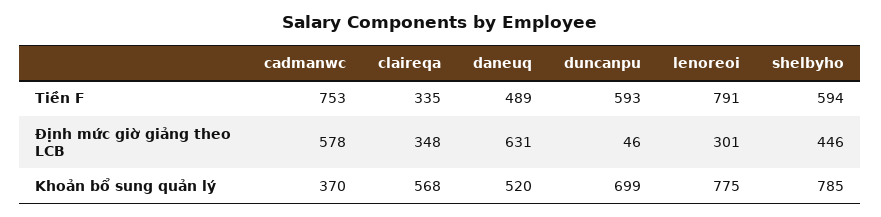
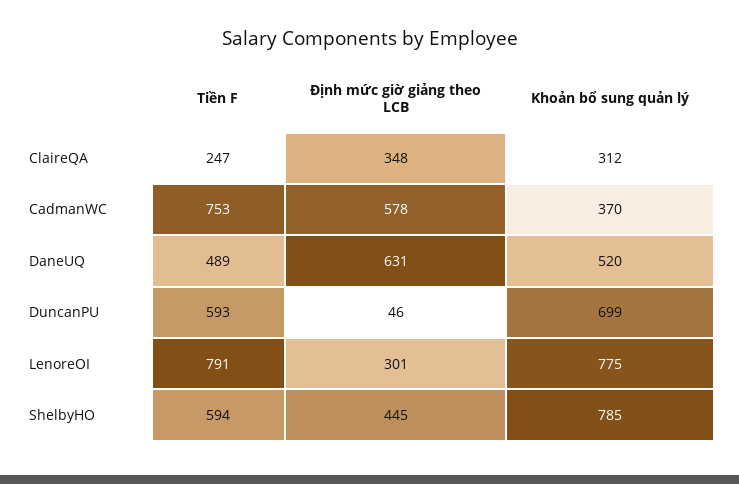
  {
    "cadmanwc": {
      "Tiền F": 753,
      "Định mức giờ giảng theo LCB": 578,
      "Khoản bổ sung quản lý": 370
    },
    "claireqa": {
-     "Tiền F": 335,
+     "Tiền F": 247,
      "Định mức giờ giảng theo LCB": 348,
-     "Khoản bổ sung quản lý": 568
+     "Khoản bổ sung quản lý": 312
    },
    "daneuq": {
      "Tiền F": 489,
      "Định mức giờ giảng theo LCB": 631,
      "Khoản bổ sung quản lý": 520
    },
    "duncanpu": {
      "Tiền F": 593,
      "Định mức giờ giảng theo LCB": 46,
      "Khoản bổ sung quản lý": 699
    },
    "lenoreoi": {
      "Tiền F": 791,
      "Định mức giờ giảng theo LCB": 301,
      "Khoản bổ sung quản lý": 775
    },
    "shelbyho": {
      "Tiền F": 594,
-     "Định mức giờ giảng theo LCB": 446,
+     "Định mức giờ giảng theo LCB": 445,
      "Khoản bổ sung quản lý": 785
    }
  }

